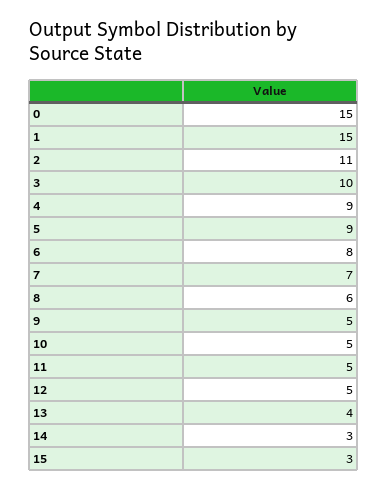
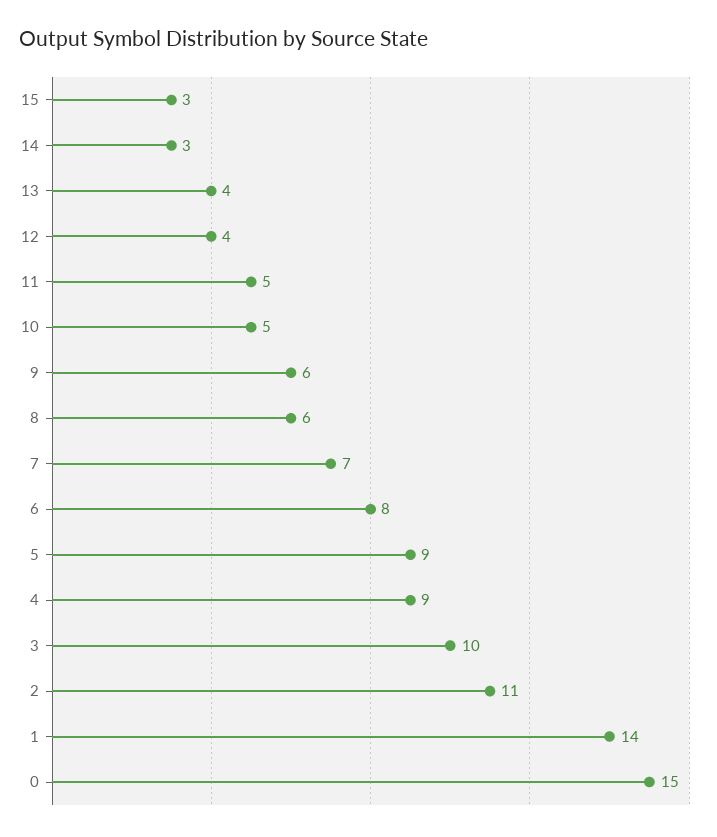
  {
    "0": 15,
-   "1": 15,
+   "1": 14,
    "2": 11,
    "3": 10,
    "4": 9,
    "5": 9,
    "6": 8,
    "7": 7,
    "8": 6,
-   "9": 5,
+   "9": 6,
    "10": 5,
    "11": 5,
-   "12": 5,
+   "12": 4,
    "13": 4,
    "14": 3,
    "15": 3
  }

